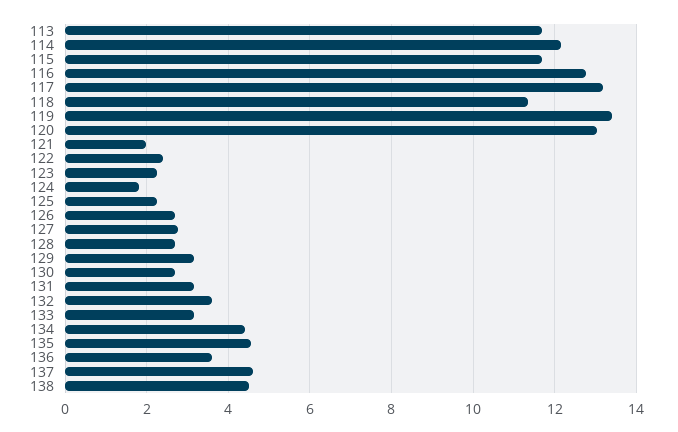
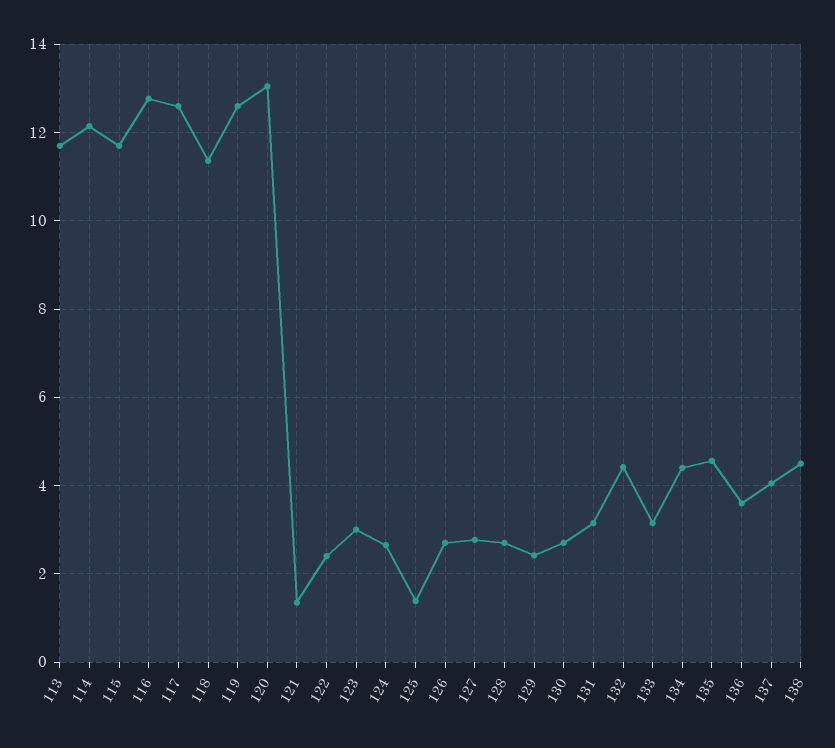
  {
    "113": 11.8,
    "114": 12.2,
    "115": 11.8,
    "116": 12.8,
-   "117": 13.2,
+   "117": 12.6,
    "118": 11.4,
-   "119": 13.4,
+   "119": 12.6,
    "120": 13,
-   "121": 2,
+   "121": 1.4,
    "122": 2.4,
-   "123": 2.2,
+   "123": 3,
-   "124": 1.8,
+   "124": 2.6,
-   "125": 2.2,
+   "125": 1.4,
    "126": 2.8,
    "127": 2.8,
    "128": 2.8,
-   "129": 3.2,
+   "129": 2.4,
    "130": 2.8,
    "131": 3.2,
-   "132": 3.6,
+   "132": 4.4,
    "133": 3.2,
    "134": 4.4,
    "135": 4.6,
    "136": 3.6,
-   "137": 4.6,
+   "137": 4,
    "138": 4.6
  }

